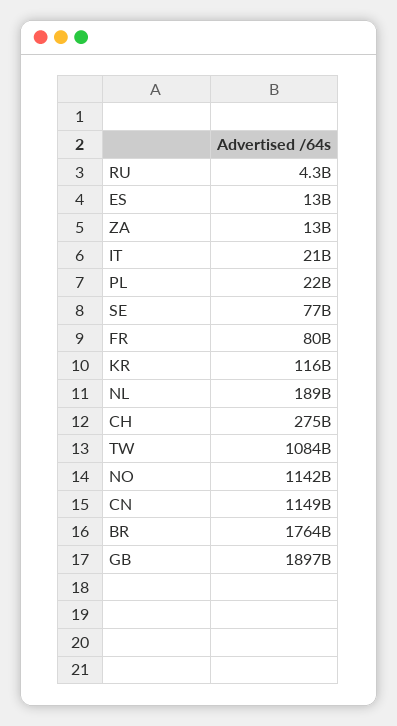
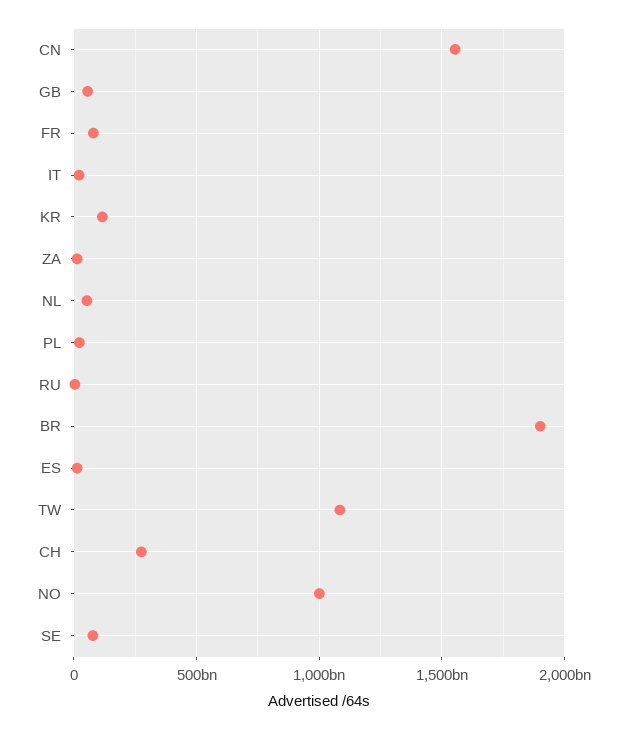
  {
    "RU": 4300000000,
    "ES": 13000000000,
    "ZA": 13000000000,
    "IT": 21000000000,
    "PL": 22000000000,
    "SE": 77000000000,
    "FR": 80000000000,
    "KR": 116000000000,
-   "NL": 189000000000,
+   "NL": 50000000000,
    "CH": 275000000000,
    "TW": 1084000000000,
-   "NO": 1142000000000,
+   "NO": 1000000000000,
-   "CN": 1149000000000,
+   "CN": 1550000000000,
-   "BR": 1764000000000,
+   "BR": 1900000000000,
-   "GB": 1897000000000
+   "GB": 50000000000
  }

